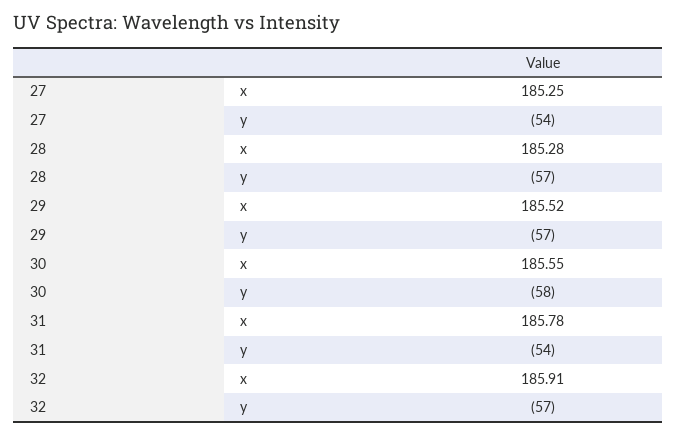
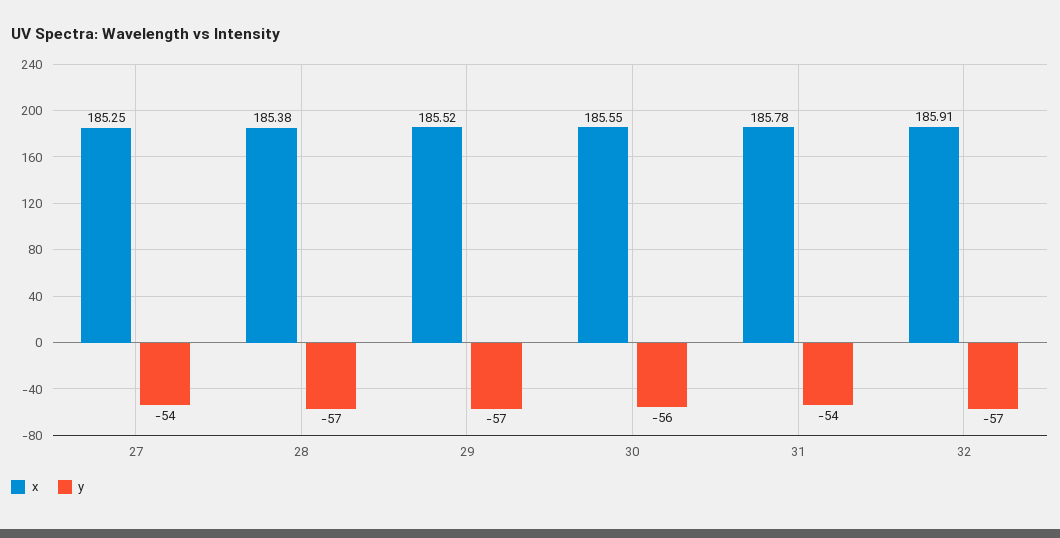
  {
    "x": {
      "27": 185.25,
-     "28": 185.28,
+     "28": 185.38,
      "29": 185.52,
      "30": 185.55,
      "31": 185.78,
      "32": 185.91
    },
    "y": {
      "27": -54,
      "28": -57,
      "29": -57,
-     "30": -58,
+     "30": -56,
      "31": -54,
      "32": -57
    }
  }

